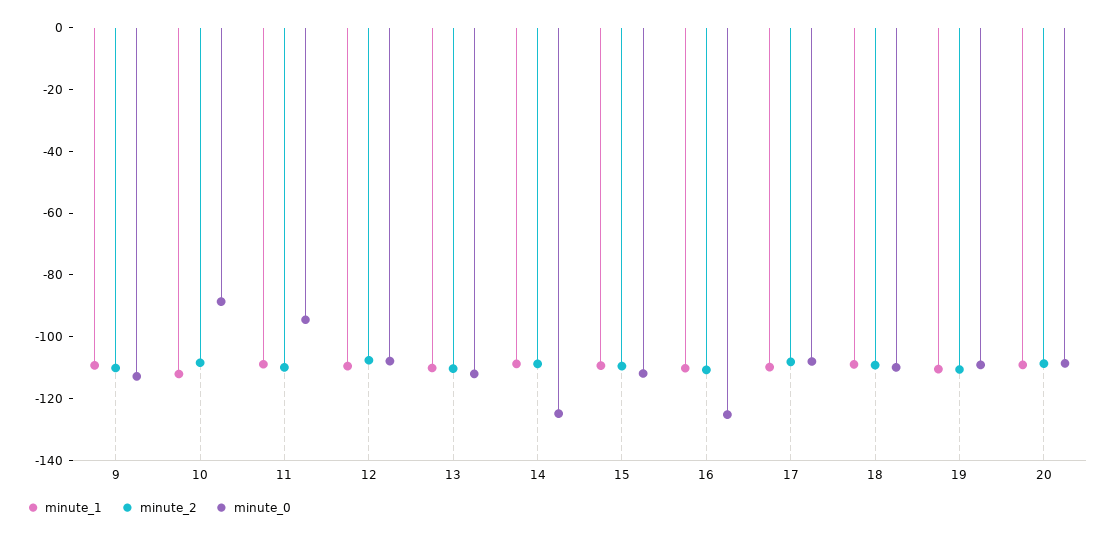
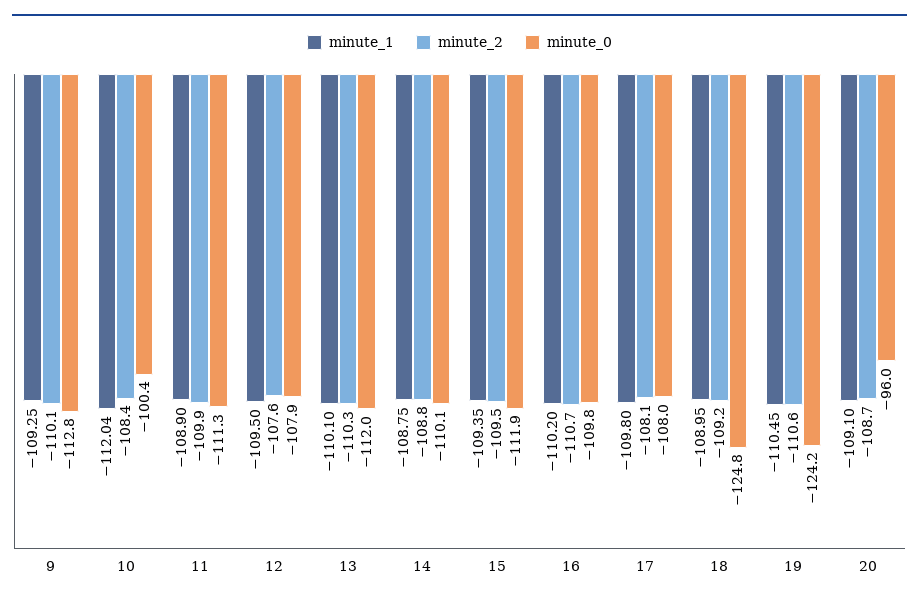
  {
    "minute_1": {
      "9": -109.25,
      "10": -112.04,
      "11": -108.9,
      "12": -109.5,
      "13": -110.1,
      "14": -108.75,
      "15": -109.35,
      "16": -110.2,
      "17": -109.8,
      "18": -108.95,
      "19": -110.45,
      "20": -109.1
    },
    "minute_2": {
      "9": -110.1,
      "10": -108.4,
      "11": -109.9,
      "12": -107.6,
      "13": -110.3,
      "14": -108.8,
      "15": -109.5,
      "16": -110.7,
      "17": -108.1,
      "18": -109.2,
      "19": -110.6,
      "20": -108.7
    },
    "minute_0": {
      "9": -112.8,
-     "10": -90,
+     "10": -100.4,
-     "11": -95,
+     "11": -111.3,
      "12": -107.9,
      "13": -112,
-     "14": -125,
+     "14": -110.1,
      "15": -111.9,
-     "16": -125,
+     "16": -109.8,
      "17": -108,
-     "18": -110,
+     "18": -124.8,
-     "19": -110,
+     "19": -124.2,
-     "20": -110
+     "20": -96
    }
  }

